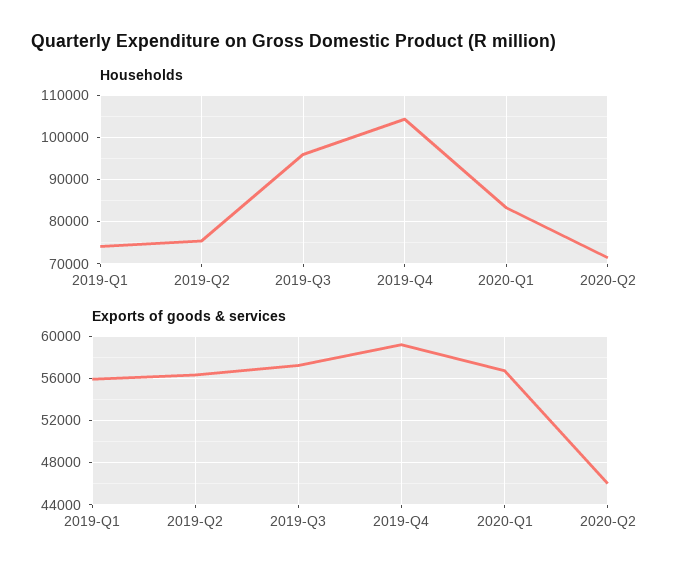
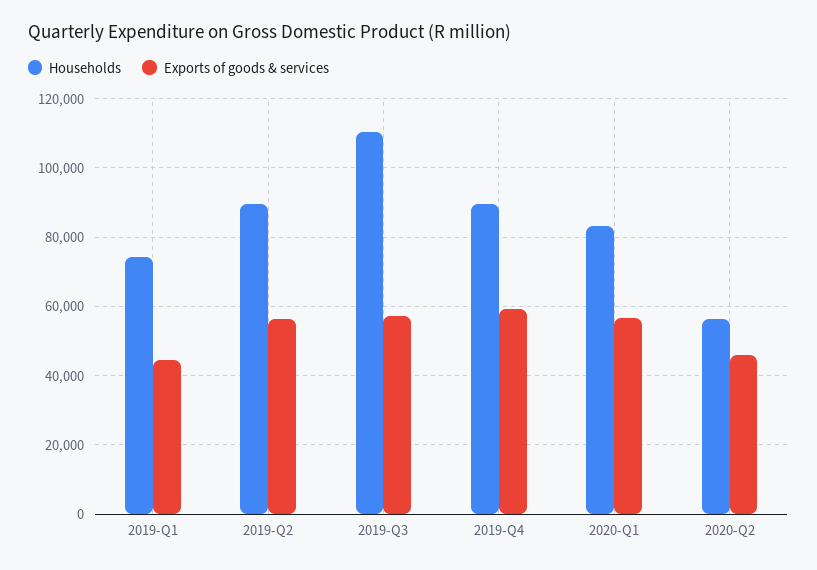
  {
    "Households": {
      "2019-Q1": 74000,
-     "2019-Q2": 76000,
+     "2019-Q2": 90000,
-     "2019-Q3": 96000,
+     "2019-Q3": 110000,
-     "2019-Q4": 104000,
+     "2019-Q4": 90000,
      "2020-Q1": 84000,
-     "2020-Q2": 72000
+     "2020-Q2": 56000
    },
    "Exports of goods & services": {
-     "2019-Q1": 56000,
+     "2019-Q1": 44000,
      "2019-Q2": 56000,
      "2019-Q3": 57000,
      "2019-Q4": 59000,
      "2020-Q1": 57000,
      "2020-Q2": 46000
    }
  }

